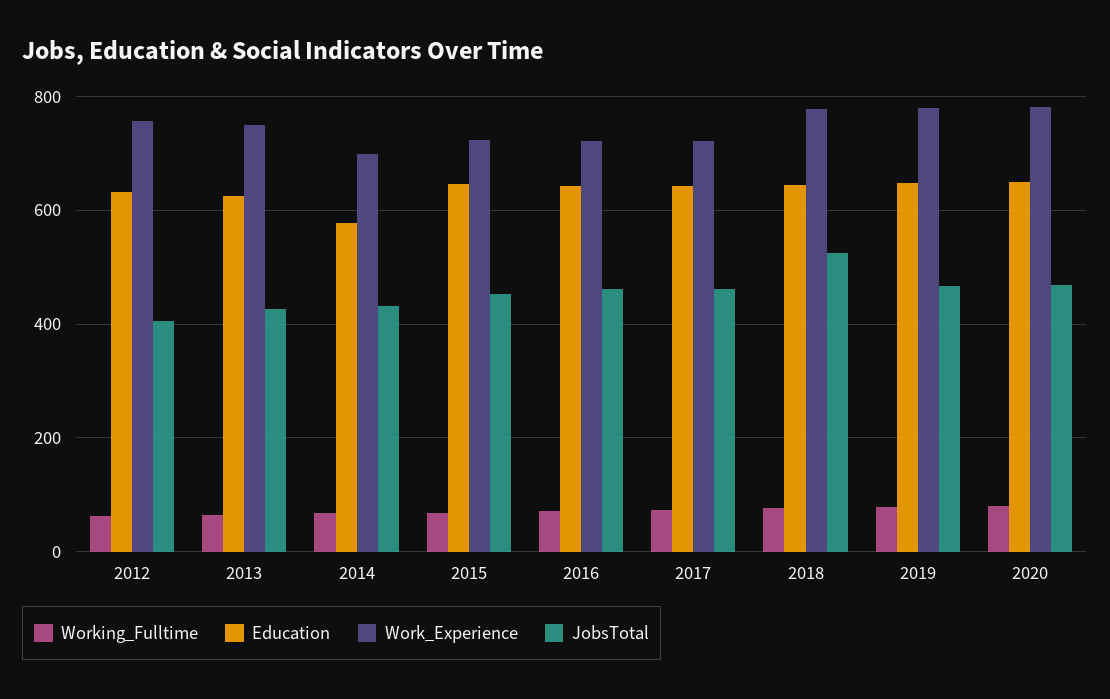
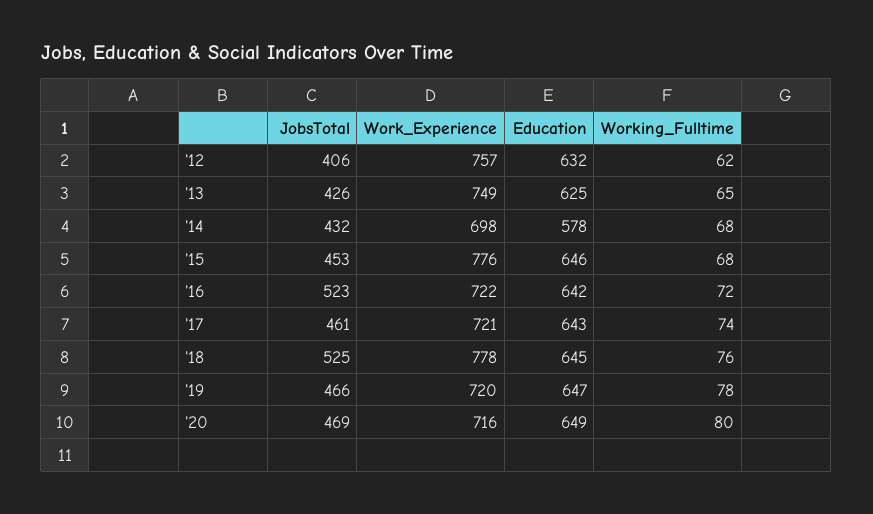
  {
    "Working_Fulltime": {
      "2012": 62,
      "2013": 65,
      "2014": 68,
      "2015": 68,
      "2016": 72,
      "2017": 74,
      "2018": 76,
      "2019": 78,
      "2020": 80
    },
    "Education": {
      "2012": 632,
      "2013": 625,
      "2014": 578,
      "2015": 646,
      "2016": 642,
      "2017": 643,
      "2018": 645,
      "2019": 647,
      "2020": 649
    },
    "Work_Experience": {
      "2012": 757,
      "2013": 749,
      "2014": 698,
-     "2015": 720,
+     "2015": 776,
      "2016": 722,
      "2017": 721,
      "2018": 778,
-     "2019": 780,
+     "2019": 720,
-     "2020": 780
+     "2020": 716
    },
    "JobsTotal": {
      "2012": 406,
      "2013": 426,
      "2014": 432,
      "2015": 453,
-     "2016": 460,
+     "2016": 523,
      "2017": 461,
      "2018": 525,
      "2019": 466,
      "2020": 469
    }
  }

